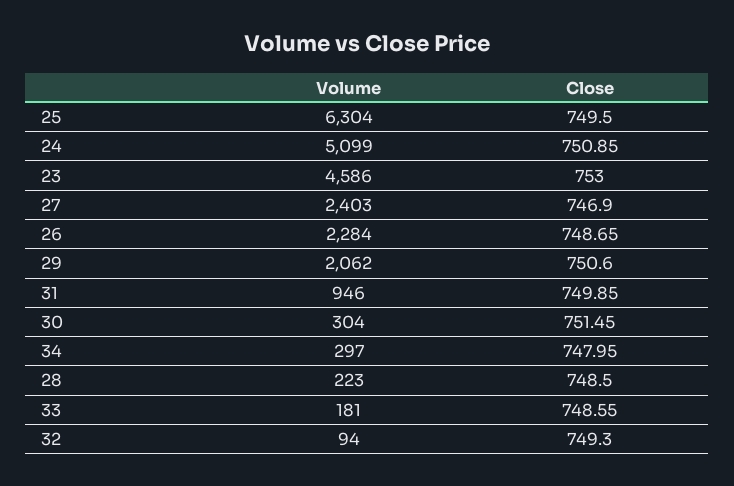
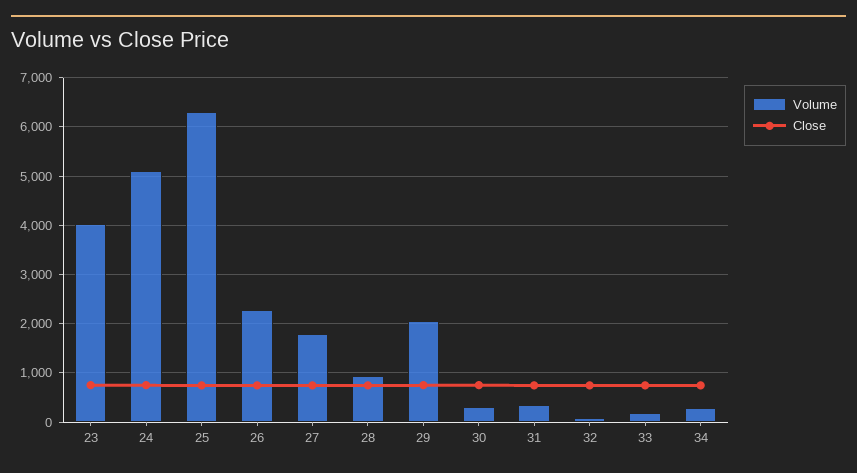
  {
    "Volume": {
      "25": 6304,
      "24": 5099,
-     "23": 4586,
+     "23": 4000,
-     "27": 2403,
+     "27": 1800,
      "26": 2284,
      "29": 2062,
-     "31": 946,
+     "31": 400,
      "30": 304,
      "34": 297,
-     "28": 223,
+     "28": 1000,
      "33": 181,
      "32": 94
    },
    "Close": {
      "25": 749.5,
      "24": 750.85,
      "23": 753,
      "27": 746.9,
      "26": 748.65,
      "29": 750.6,
      "31": 749.85,
      "30": 751.45,
      "34": 747.95,
      "28": 748.5,
      "33": 748.55,
      "32": 749.3
    }
  }

